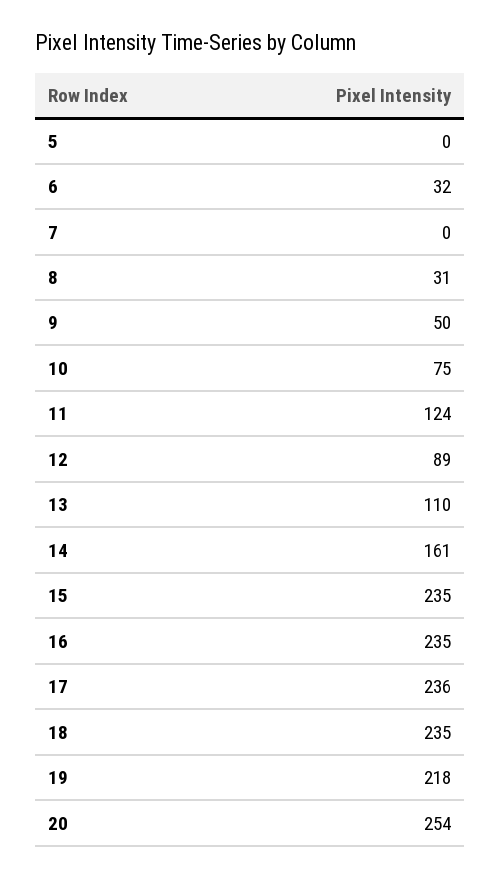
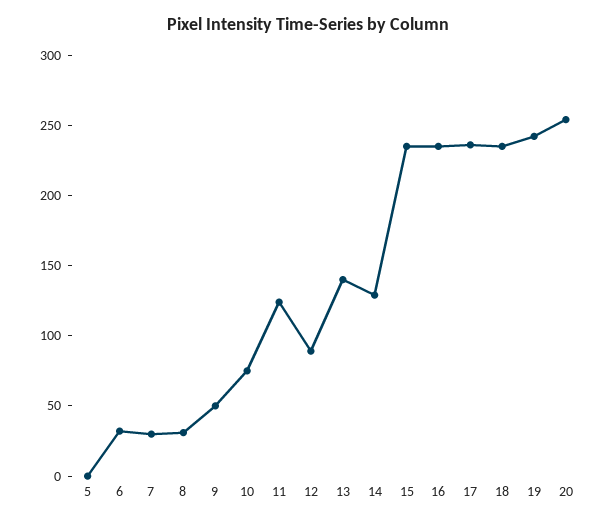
  {
    "5": 0,
    "6": 32,
-   "7": 0,
+   "7": 30,
    "8": 31,
    "9": 50,
    "10": 75,
    "11": 124,
    "12": 89,
-   "13": 110,
+   "13": 140,
-   "14": 161,
+   "14": 130,
    "15": 235,
    "16": 235,
    "17": 236,
    "18": 235,
-   "19": 218,
+   "19": 240,
    "20": 254
  }

